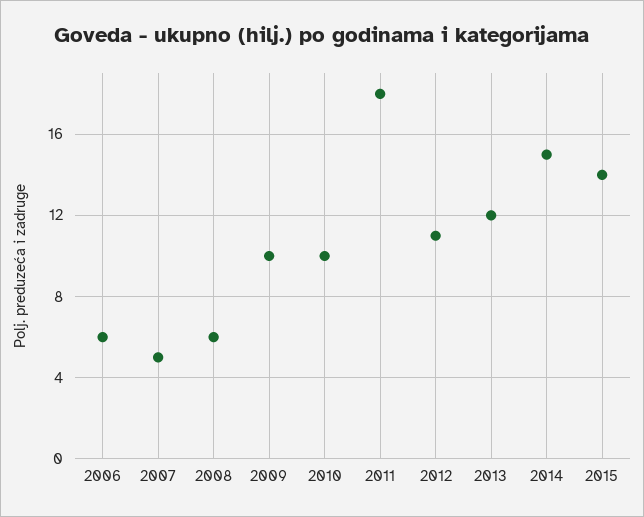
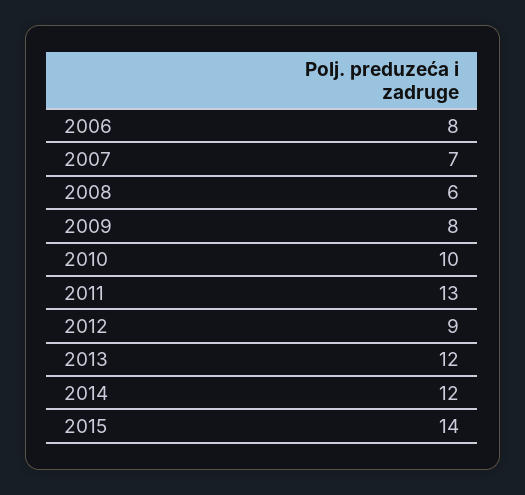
  {
-   "2006": 6,
+   "2006": 8,
-   "2007": 5,
+   "2007": 7,
    "2008": 6,
-   "2009": 10,
+   "2009": 8,
    "2010": 10,
-   "2011": 18,
+   "2011": 13,
-   "2012": 11,
+   "2012": 9,
    "2013": 12,
-   "2014": 15,
+   "2014": 12,
    "2015": 14
  }

